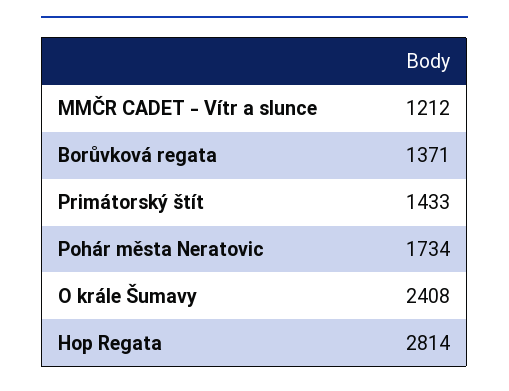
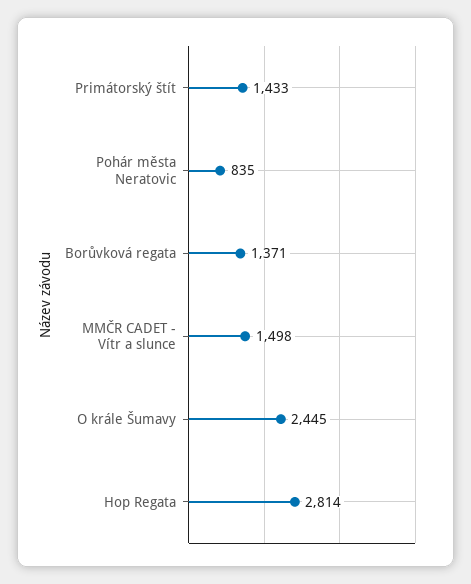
  {
-   "MMČR CADET - Vítr a slunce": 1212,
+   "MMČR CADET - Vítr a slunce": 1498,
    "Borůvková regata": 1371,
    "Primátorský štít": 1433,
-   "Pohár města Neratovic": 1734,
+   "Pohár města Neratovic": 835,
-   "O krále Šumavy": 2408,
+   "O krále Šumavy": 2445,
    "Hop Regata": 2814
  }

